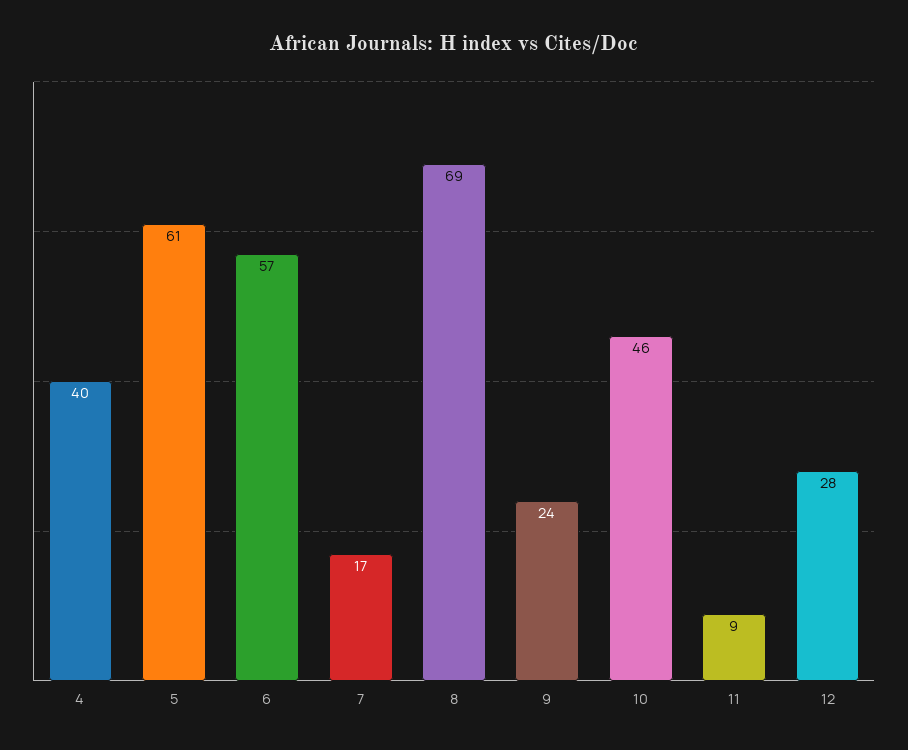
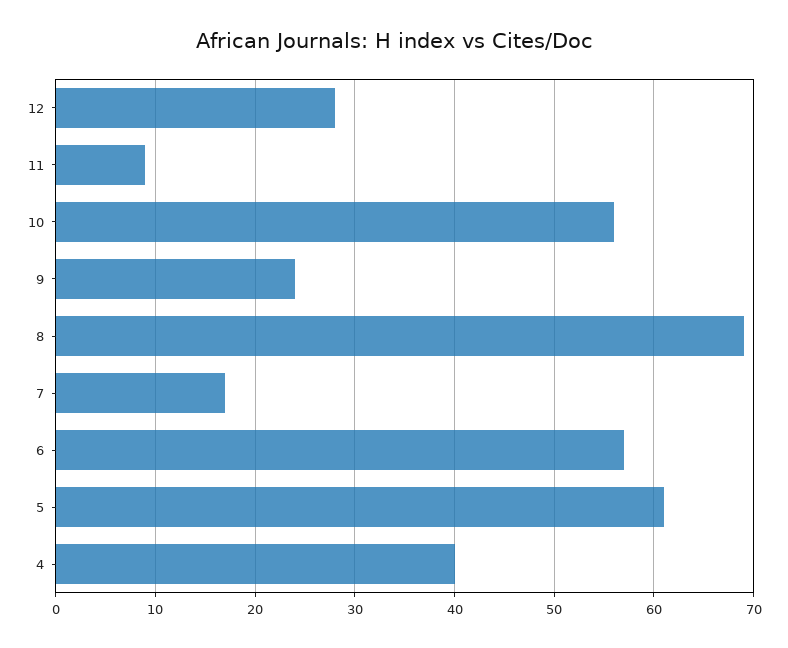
  {
    "4": 40,
    "5": 61,
    "6": 57,
    "7": 17,
    "8": 69,
    "9": 24,
-   "10": 46,
+   "10": 56,
    "11": 9,
    "12": 28
  }

